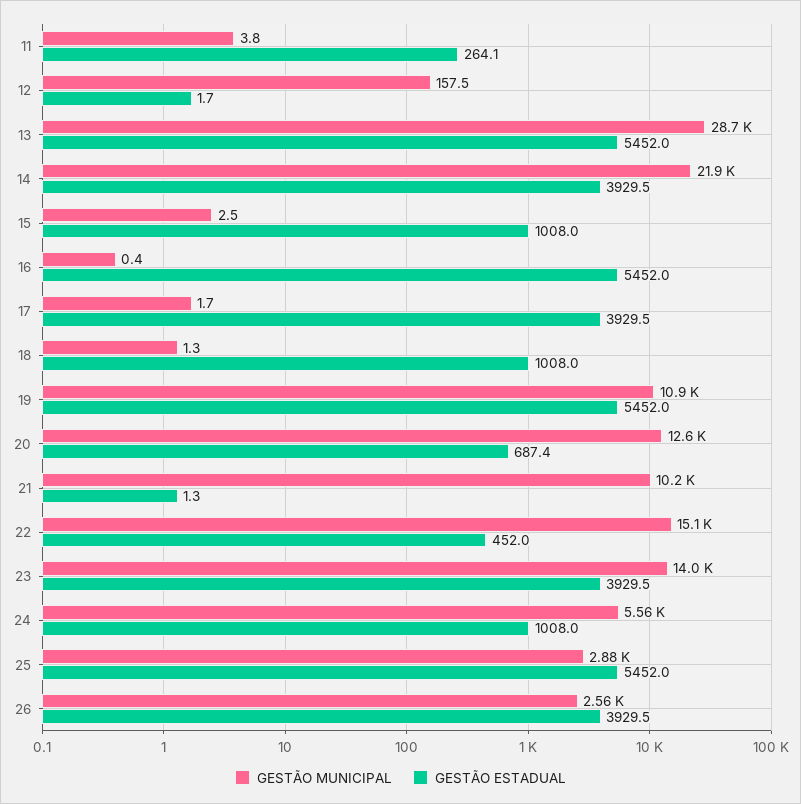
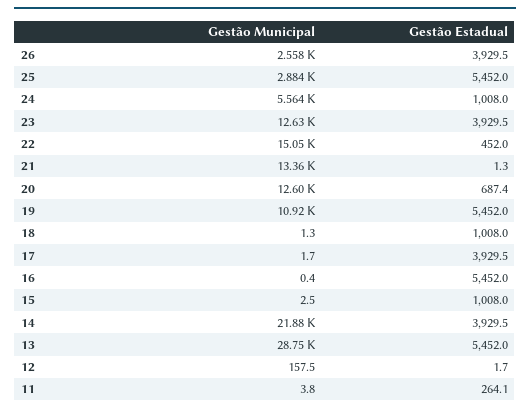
  {
    "GESTÃO MUNICIPAL": {
      "11": 3.8,
      "12": 157.5,
      "13": 28750,
      "14": 21880,
      "15": 2.5,
      "16": 0.4,
      "17": 1.7,
      "18": 1.3,
      "19": 10920,
      "20": 12600,
-     "21": 10200,
+     "21": 13360,
      "22": 15050,
-     "23": 14000,
+     "23": 12630,
      "24": 5564,
      "25": 2884,
      "26": 2558
    },
    "GESTÃO ESTADUAL": {
      "11": 264.1,
      "12": 1.7,
      "13": 5452,
      "14": 3929.5,
      "15": 1008,
      "16": 5452,
      "17": 3929.5,
      "18": 1008,
      "19": 5452,
      "20": 687.4,
      "21": 1.3,
      "22": 452,
      "23": 3929.5,
      "24": 1008,
      "25": 5452,
      "26": 3929.5
    }
  }

